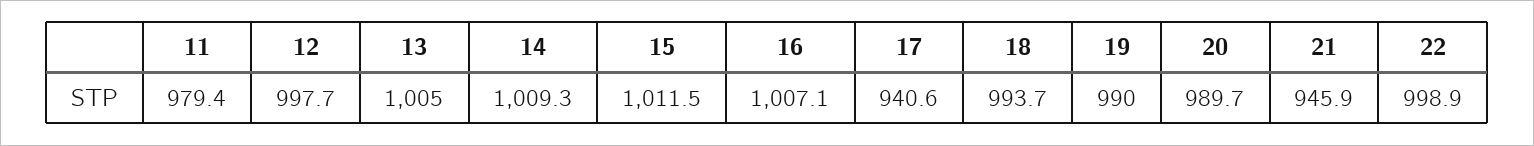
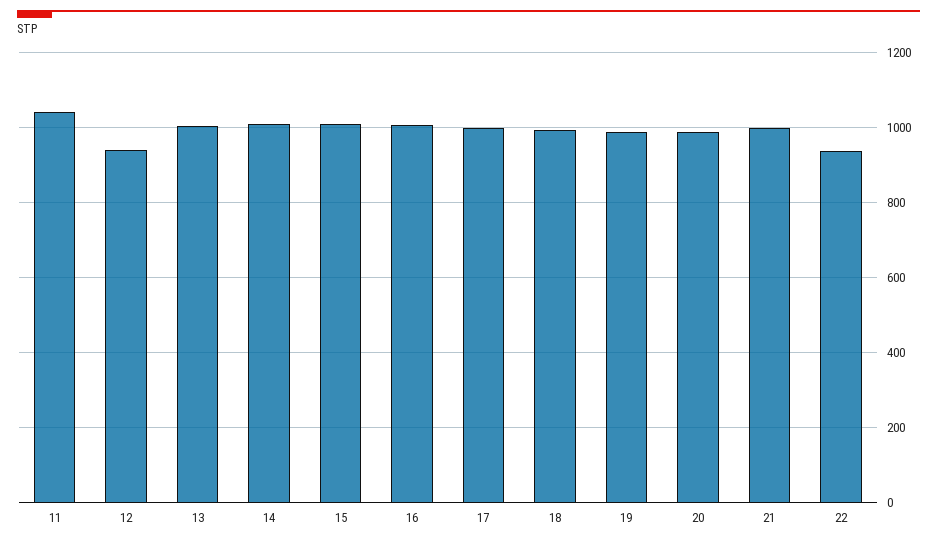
  {
-   "11": 979.4,
+   "11": 1040,
-   "12": 997.7,
+   "12": 940,
    "13": 1005,
    "14": 1009.3,
    "15": 1011.5,
    "16": 1007.1,
-   "17": 940.6,
+   "17": 1000,
    "18": 993.7,
    "19": 990,
    "20": 989.7,
-   "21": 945.9,
+   "21": 1000,
-   "22": 998.9
+   "22": 940
  }

